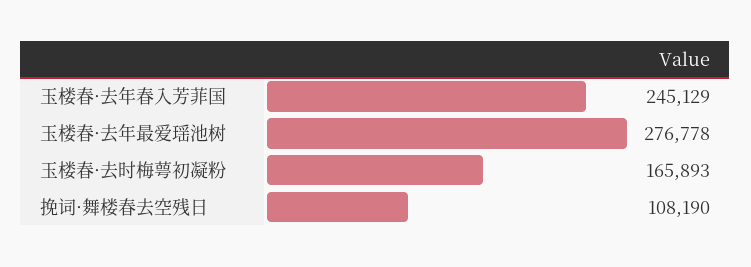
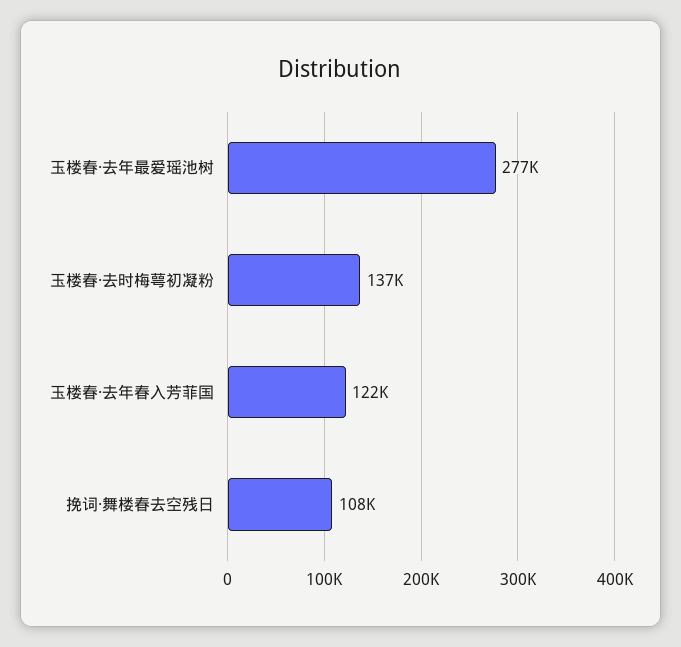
  {
-   "玉楼春·去年春入芳菲国": 245129,
+   "玉楼春·去年春入芳菲国": 122000,
    "玉楼春·去年最爱瑶池树": 276778,
-   "玉楼春·去时梅萼初凝粉": 165893,
+   "玉楼春·去时梅萼初凝粉": 137000,
    "挽词·舞楼春去空残日": 108190
  }

